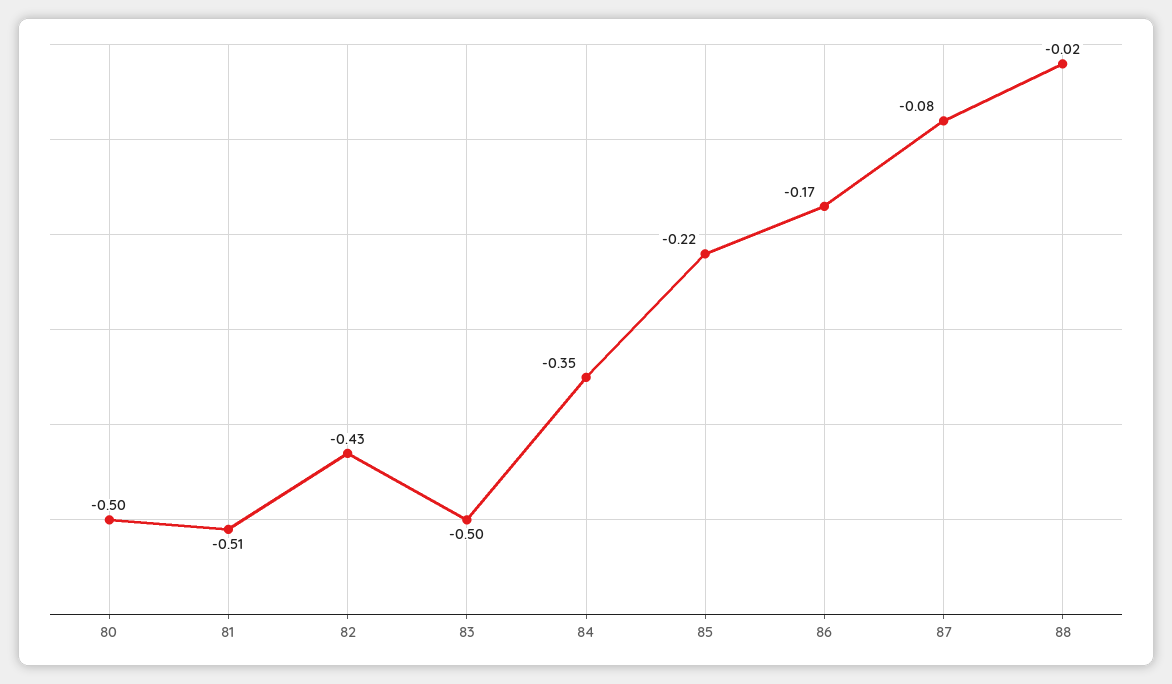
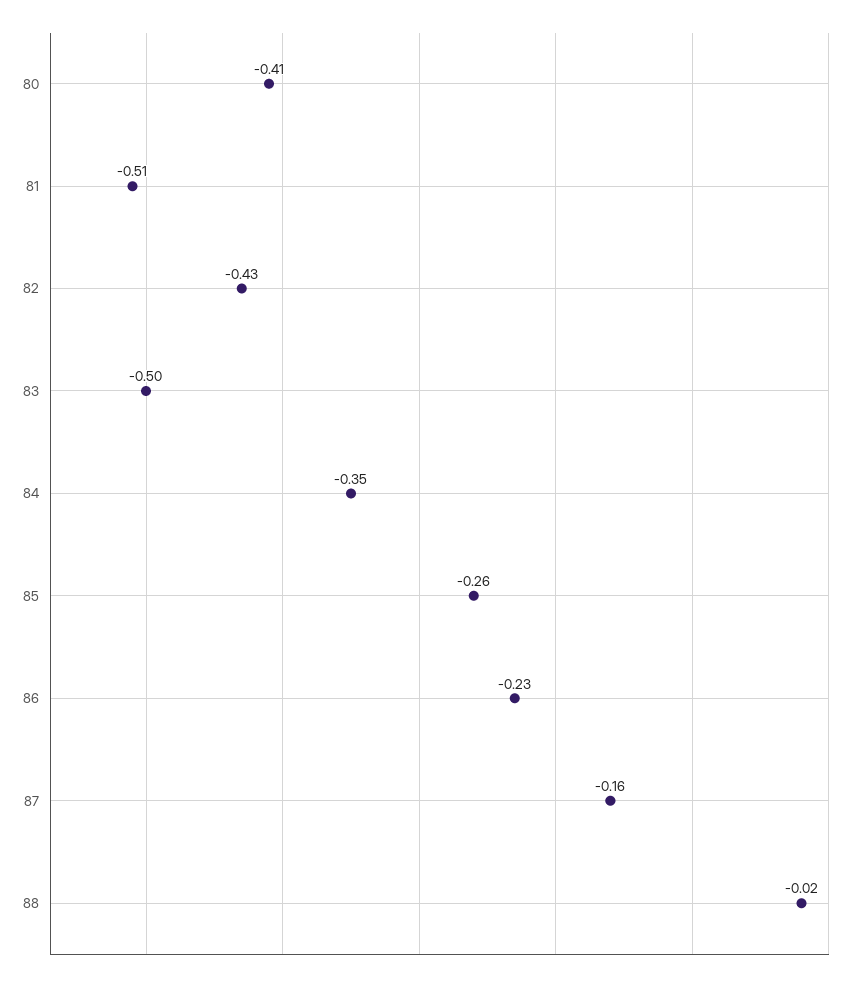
  {
-   "80": -0.5,
+   "80": -0.41,
    "81": -0.51,
    "82": -0.43,
    "83": -0.5,
    "84": -0.35,
-   "85": -0.22,
+   "85": -0.26,
-   "86": -0.17,
+   "86": -0.23,
-   "87": -0.08,
+   "87": -0.16,
    "88": -0.02
  }

